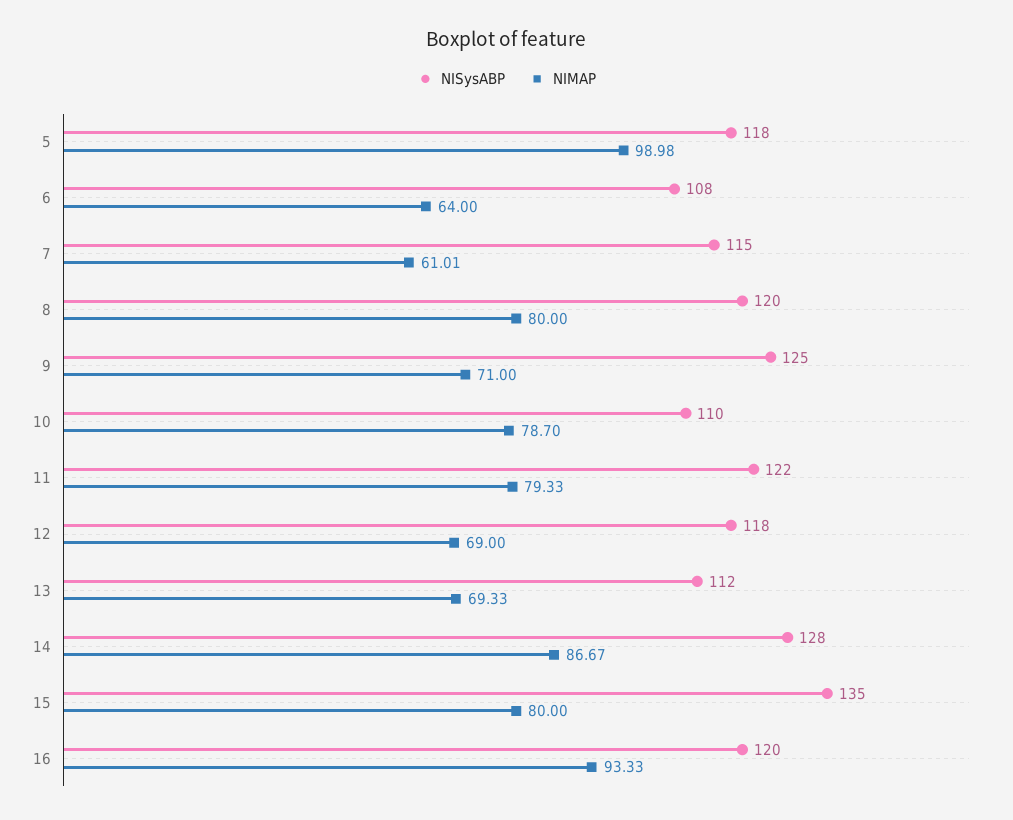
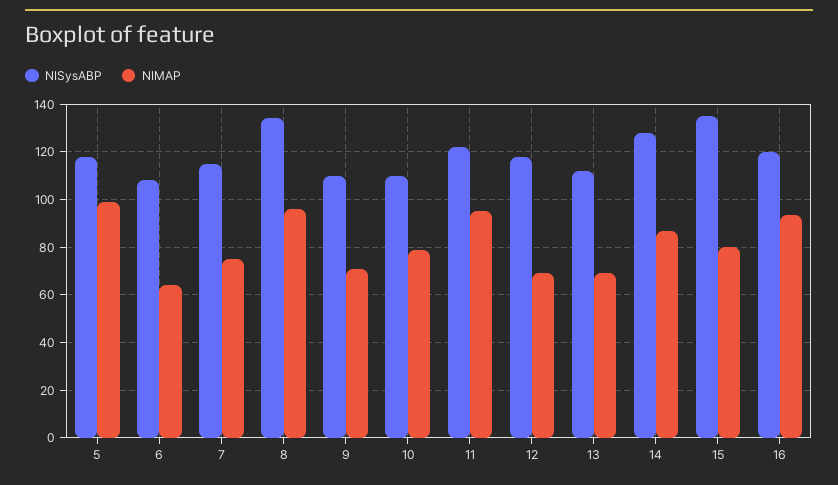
  {
    "NISysABP": {
      "5": 118,
      "6": 108,
      "7": 115,
-     "8": 120,
+     "8": 135,
-     "9": 125,
+     "9": 110,
      "10": 110,
      "11": 122,
      "12": 118,
      "13": 112,
      "14": 128,
      "15": 135,
      "16": 120
    },
    "NIMAP": {
      "5": 98.98,
      "6": 64,
-     "7": 61.01,
+     "7": 75,
-     "8": 80,
+     "8": 95,
      "9": 71,
      "10": 78.7,
-     "11": 79.33,
+     "11": 95,
      "12": 69,
      "13": 69.33,
      "14": 86.67,
      "15": 80,
      "16": 93.33
    }
  }

